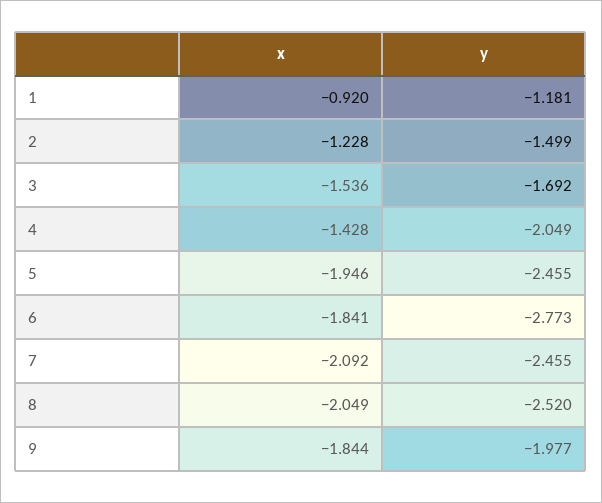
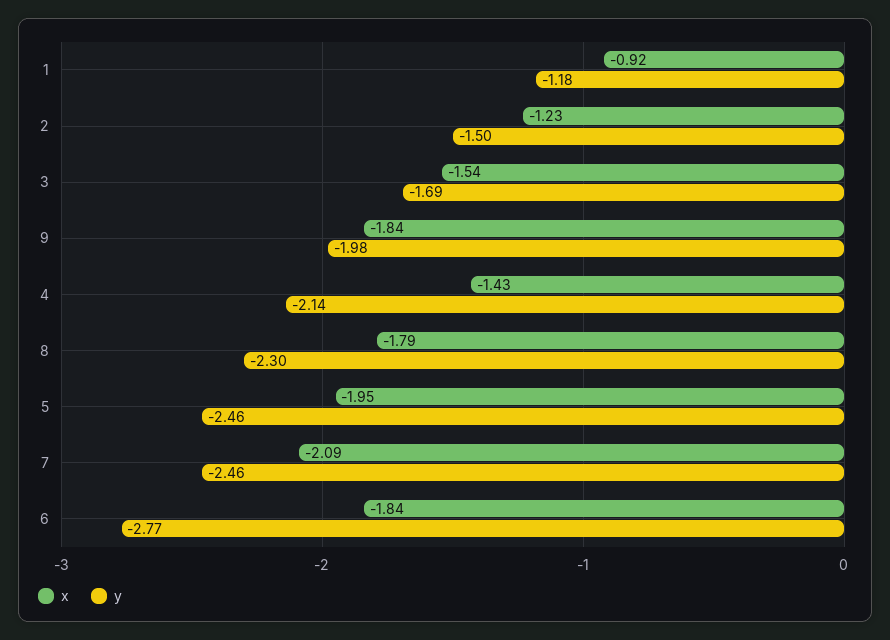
  {
    "x": {
      "1": -0.92,
      "2": -1.228,
      "3": -1.536,
      "4": -1.428,
      "5": -1.946,
      "6": -1.841,
      "7": -2.092,
-     "8": -2.049,
+     "8": -1.79,
      "9": -1.844
    },
    "y": {
      "1": -1.181,
      "2": -1.499,
      "3": -1.692,
-     "4": -2.049,
+     "4": -2.14,
      "5": -2.455,
      "6": -2.773,
      "7": -2.455,
-     "8": -2.52,
+     "8": -2.3,
      "9": -1.977
    }
  }

